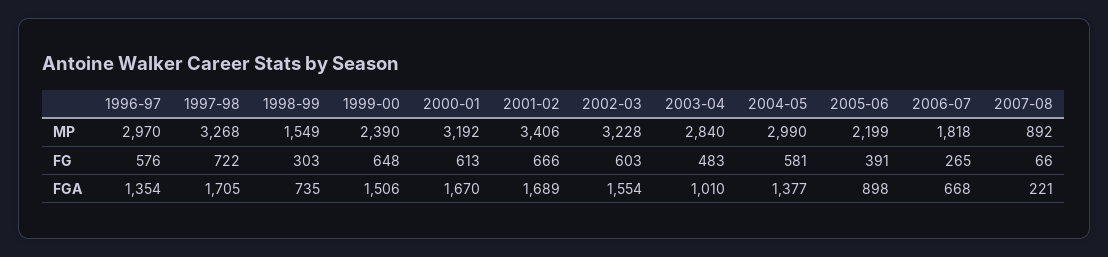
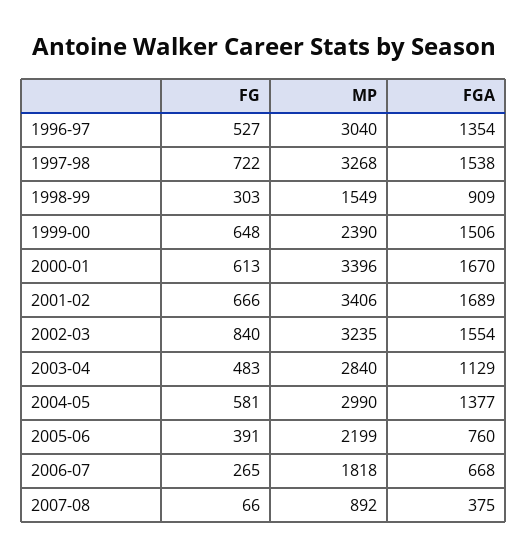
  {
    "1996-97": {
-     "MP": 2970,
+     "MP": 3040,
-     "FG": 576,
+     "FG": 527,
      "FGA": 1354
    },
    "1997-98": {
      "MP": 3268,
      "FG": 722,
-     "FGA": 1705
+     "FGA": 1538
    },
    "1998-99": {
      "MP": 1549,
      "FG": 303,
-     "FGA": 735
+     "FGA": 909
    },
    "1999-00": {
      "MP": 2390,
      "FG": 648,
      "FGA": 1506
    },
    "2000-01": {
-     "MP": 3192,
+     "MP": 3396,
      "FG": 613,
      "FGA": 1670
    },
    "2001-02": {
      "MP": 3406,
      "FG": 666,
      "FGA": 1689
    },
    "2002-03": {
-     "MP": 3228,
+     "MP": 3235,
-     "FG": 603,
+     "FG": 840,
      "FGA": 1554
    },
    "2003-04": {
      "MP": 2840,
      "FG": 483,
-     "FGA": 1010
+     "FGA": 1129
    },
    "2004-05": {
      "MP": 2990,
      "FG": 581,
      "FGA": 1377
    },
    "2005-06": {
      "MP": 2199,
      "FG": 391,
-     "FGA": 898
+     "FGA": 760
    },
    "2006-07": {
      "MP": 1818,
      "FG": 265,
      "FGA": 668
    },
    "2007-08": {
      "MP": 892,
      "FG": 66,
-     "FGA": 221
+     "FGA": 375
    }
  }

